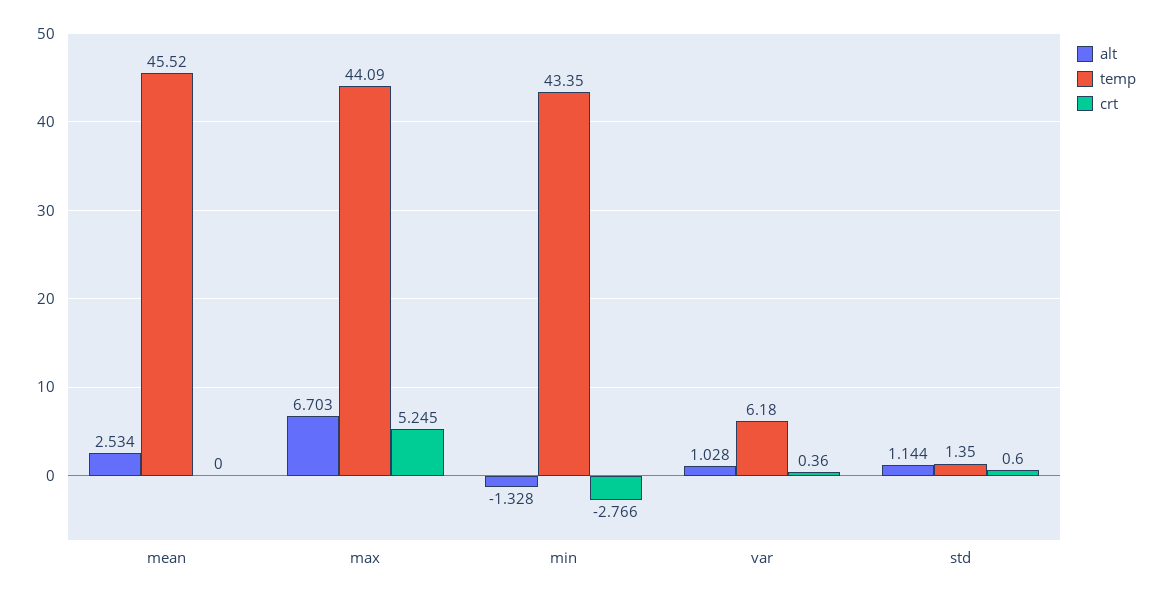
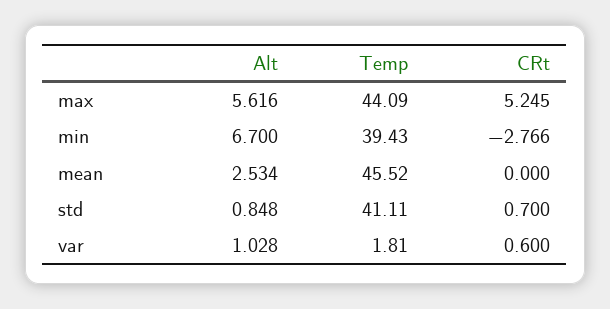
  {
    "alt": {
      "mean": 2.534,
-     "max": 6.703,
+     "max": 5.616,
-     "min": -1.328,
+     "min": 6.7,
      "var": 1.028,
-     "std": 1.144
+     "std": 0.848
    },
    "temp": {
      "mean": 45.52,
      "max": 44.09,
-     "min": 43.35,
+     "min": 39.43,
-     "var": 6.18,
+     "var": 1.81,
-     "std": 1.35
+     "std": 41.11
    },
    "crt": {
      "mean": 0,
      "max": 5.245,
      "min": -2.766,
-     "var": 0.36,
+     "var": 0.6,
-     "std": 0.6
+     "std": 0.7
    }
  }

